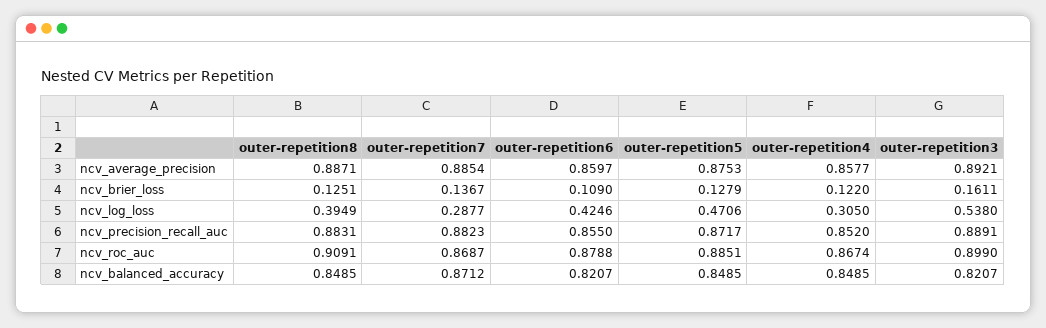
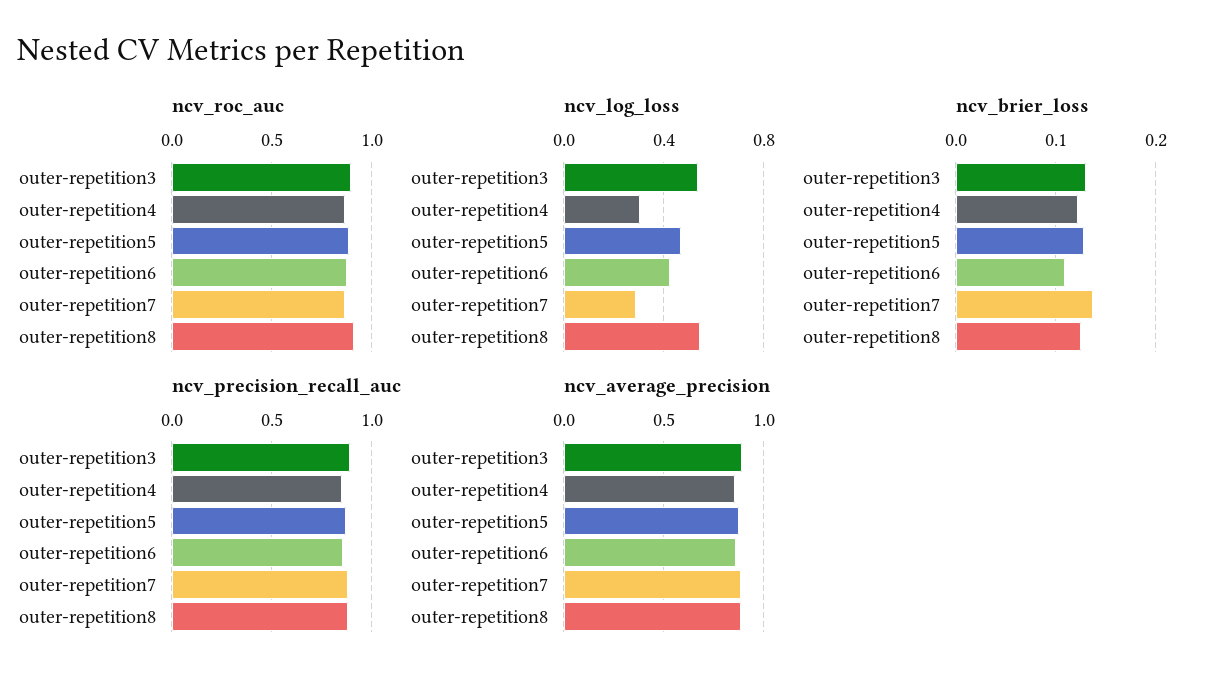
  {
    "ncv_average_precision": {
      "outer-repetition8": 0.8871,
      "outer-repetition7": 0.8854,
      "outer-repetition6": 0.8597,
      "outer-repetition5": 0.8753,
      "outer-repetition4": 0.8577,
      "outer-repetition3": 0.8921
    },
    "ncv_brier_loss": {
      "outer-repetition8": 0.1251,
      "outer-repetition7": 0.1367,
      "outer-repetition6": 0.109,
      "outer-repetition5": 0.1279,
      "outer-repetition4": 0.122,
-     "outer-repetition3": 0.1611
+     "outer-repetition3": 0.13
    },
    "ncv_log_loss": {
-     "outer-repetition8": 0.3949,
+     "outer-repetition8": 0.55,
      "outer-repetition7": 0.2877,
      "outer-repetition6": 0.4246,
      "outer-repetition5": 0.4706,
      "outer-repetition4": 0.305,
      "outer-repetition3": 0.538
    },
    "ncv_precision_recall_auc": {
      "outer-repetition8": 0.8831,
      "outer-repetition7": 0.8823,
      "outer-repetition6": 0.855,
      "outer-repetition5": 0.8717,
      "outer-repetition4": 0.852,
      "outer-repetition3": 0.8891
    },
    "ncv_roc_auc": {
      "outer-repetition8": 0.9091,
      "outer-repetition7": 0.8687,
      "outer-repetition6": 0.8788,
      "outer-repetition5": 0.8851,
      "outer-repetition4": 0.8674,
      "outer-repetition3": 0.899
-   },
+   }
-   "ncv_balanced_accuracy": {
-     "outer-repetition8": 0.8485,
-     "outer-repetition7": 0.8712,
-     "outer-repetition6": 0.8207,
-     "outer-repetition5": 0.8485,
-     "outer-repetition4": 0.8485,
-     "outer-repetition3": 0.8207
-   }
  }

